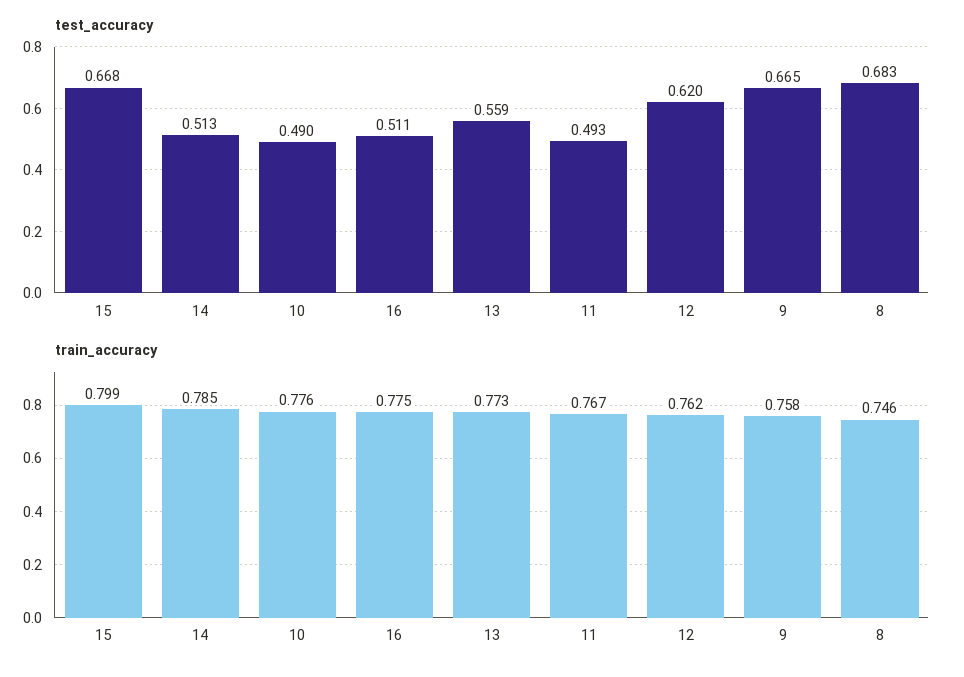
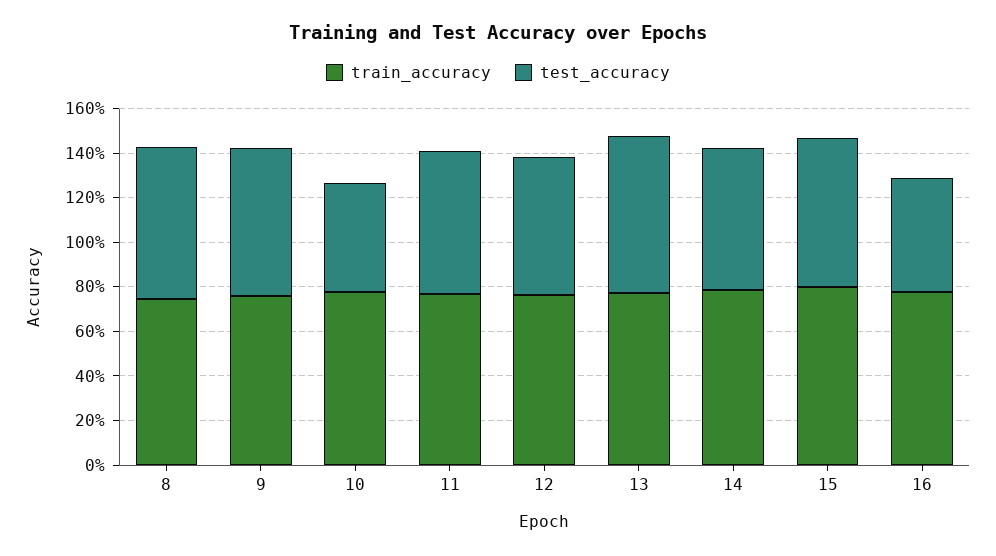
  {
    "test_accuracy": {
      "15": 0.668,
-     "14": 0.513,
+     "14": 0.65,
      "10": 0.49,
      "16": 0.511,
-     "13": 0.559,
+     "13": 0.7,
-     "11": 0.493,
+     "11": 0.65,
      "12": 0.62,
      "9": 0.665,
      "8": 0.683
    },
    "train_accuracy": {
      "15": 0.799,
      "14": 0.785,
      "10": 0.776,
      "16": 0.775,
      "13": 0.773,
      "11": 0.767,
      "12": 0.762,
      "9": 0.758,
      "8": 0.746
    }
  }

